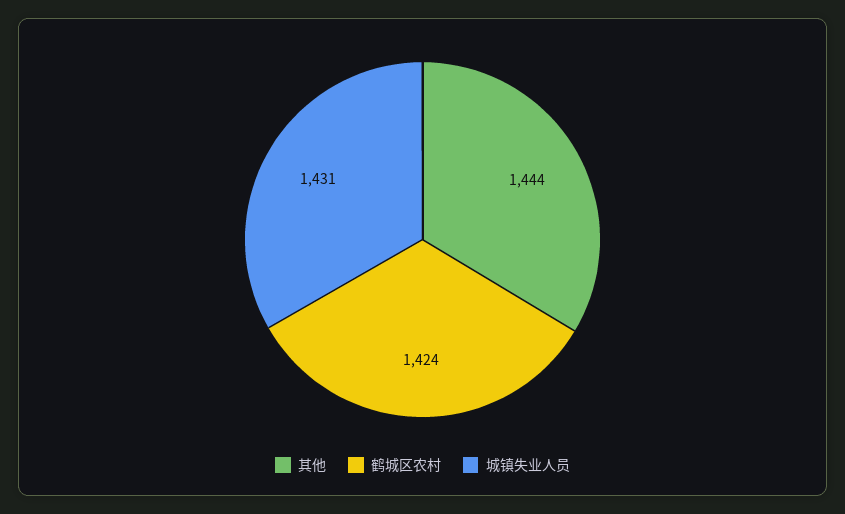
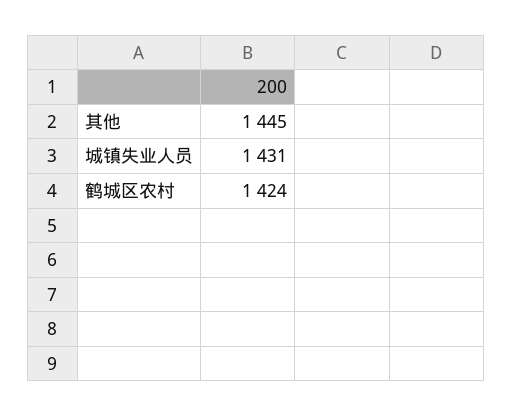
  {
-   "其他": 1444,
+   "其他": 1445,
    "鹤城区农村": 1424,
    "城镇失业人员": 1431
  }

